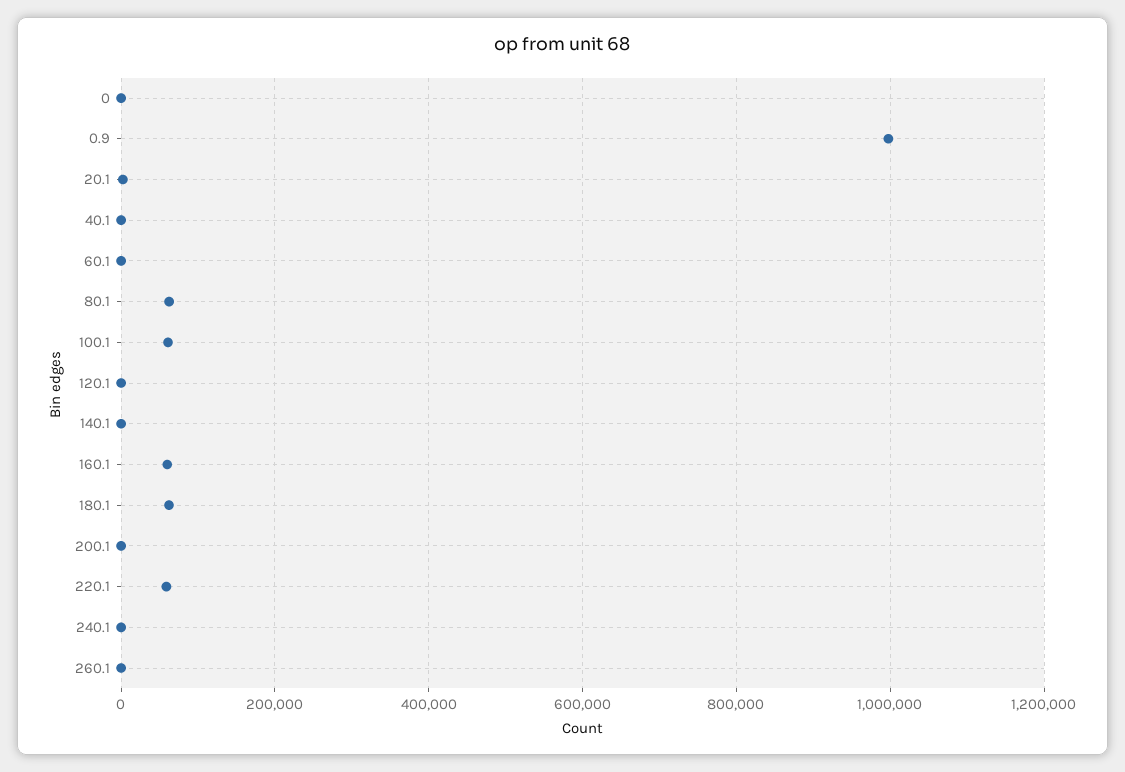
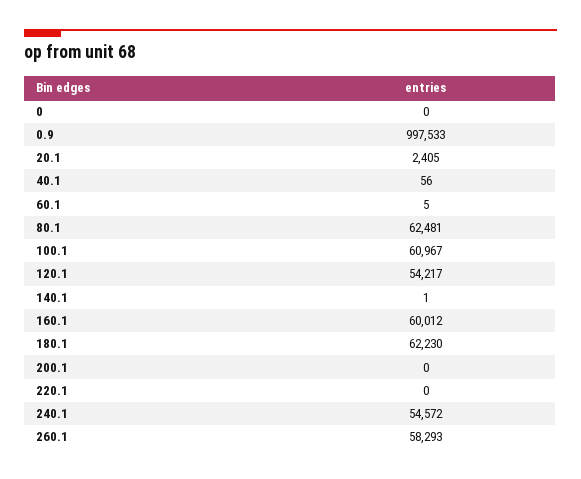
  {
    "0": 0,
    "0.9": 997533,
    "20.1": 2405,
    "40.1": 56,
    "60.1": 5,
    "80.1": 62481,
    "100.1": 60967,
-   "120.1": 0,
+   "120.1": 54217,
    "140.1": 1,
    "160.1": 60012,
    "180.1": 62230,
    "200.1": 0,
-   "220.1": 60000,
+   "220.1": 0,
-   "240.1": 0,
+   "240.1": 54572,
-   "260.1": 0
+   "260.1": 58293
  }

